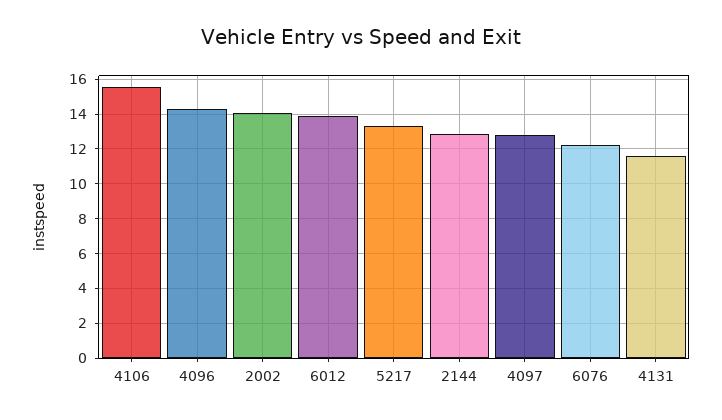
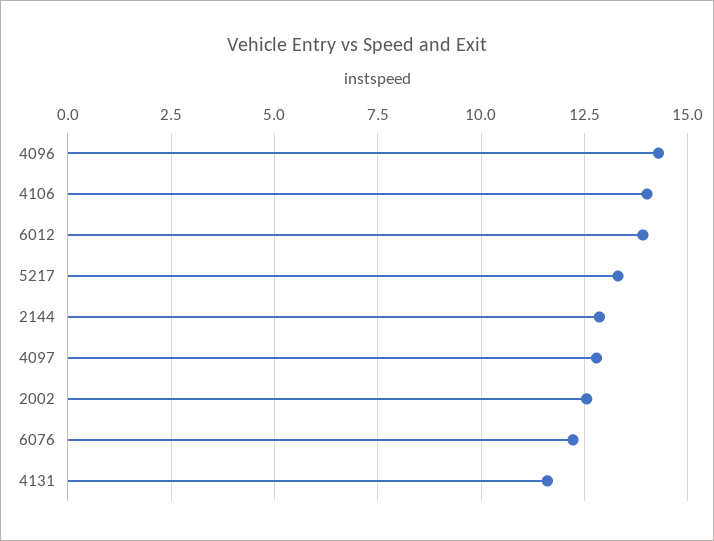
  {
-   "4106": 15.5,
+   "4106": 14,
    "4096": 14.25,
-   "2002": 14,
+   "2002": 12.5,
    "6012": 14,
    "5217": 13.25,
    "2144": 12.75,
    "4097": 12.75,
    "6076": 12.25,
    "4131": 11.5
  }

